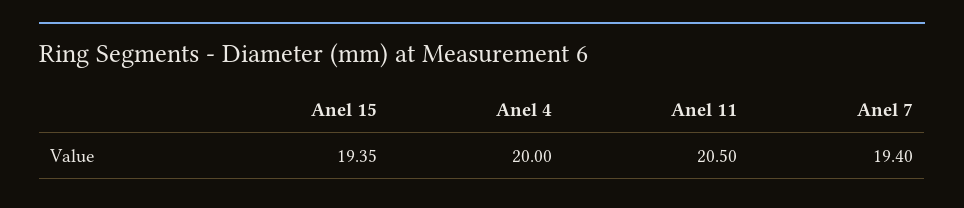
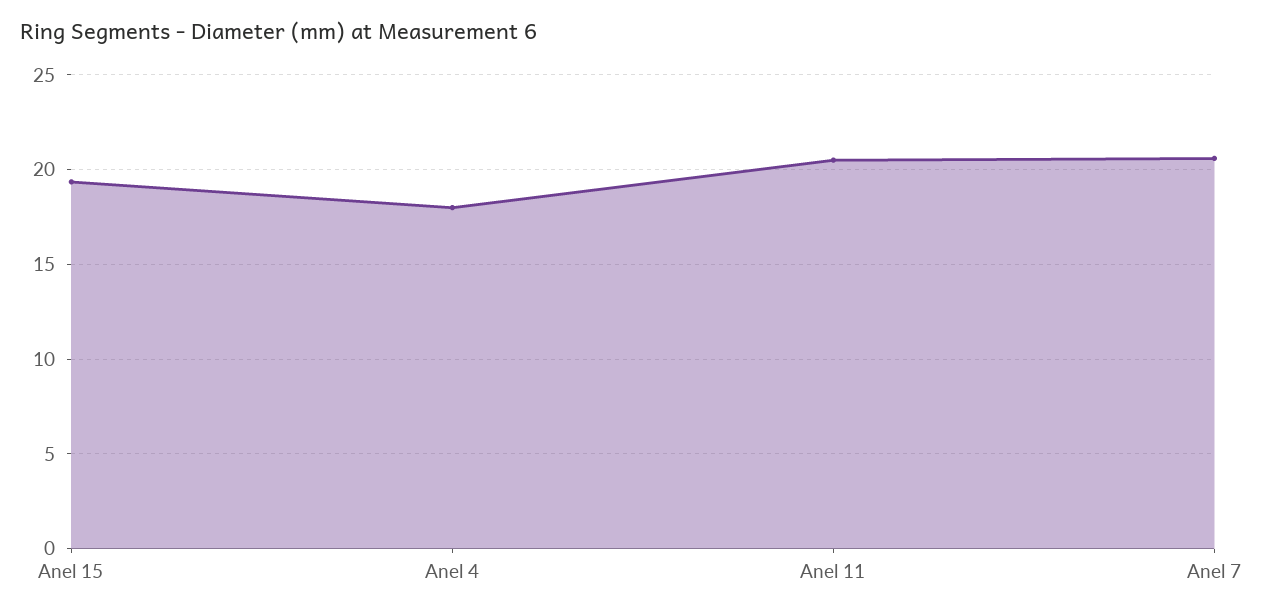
  {
    "Anel 15": 19.35,
-   "Anel 4": 20,
+   "Anel 4": 18,
    "Anel 11": 20.5,
-   "Anel 7": 19.4
+   "Anel 7": 20.5
  }

